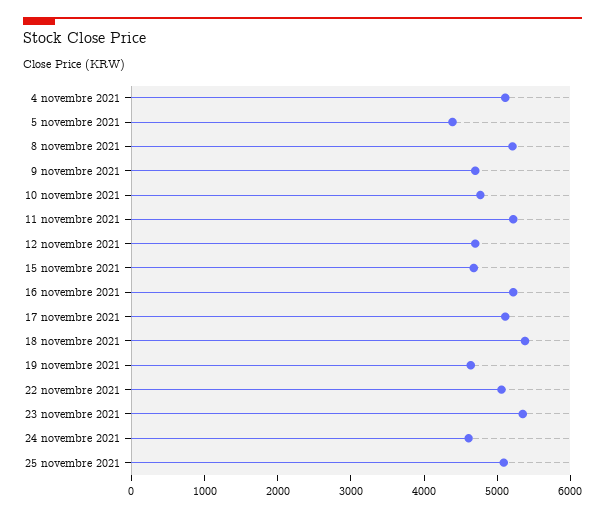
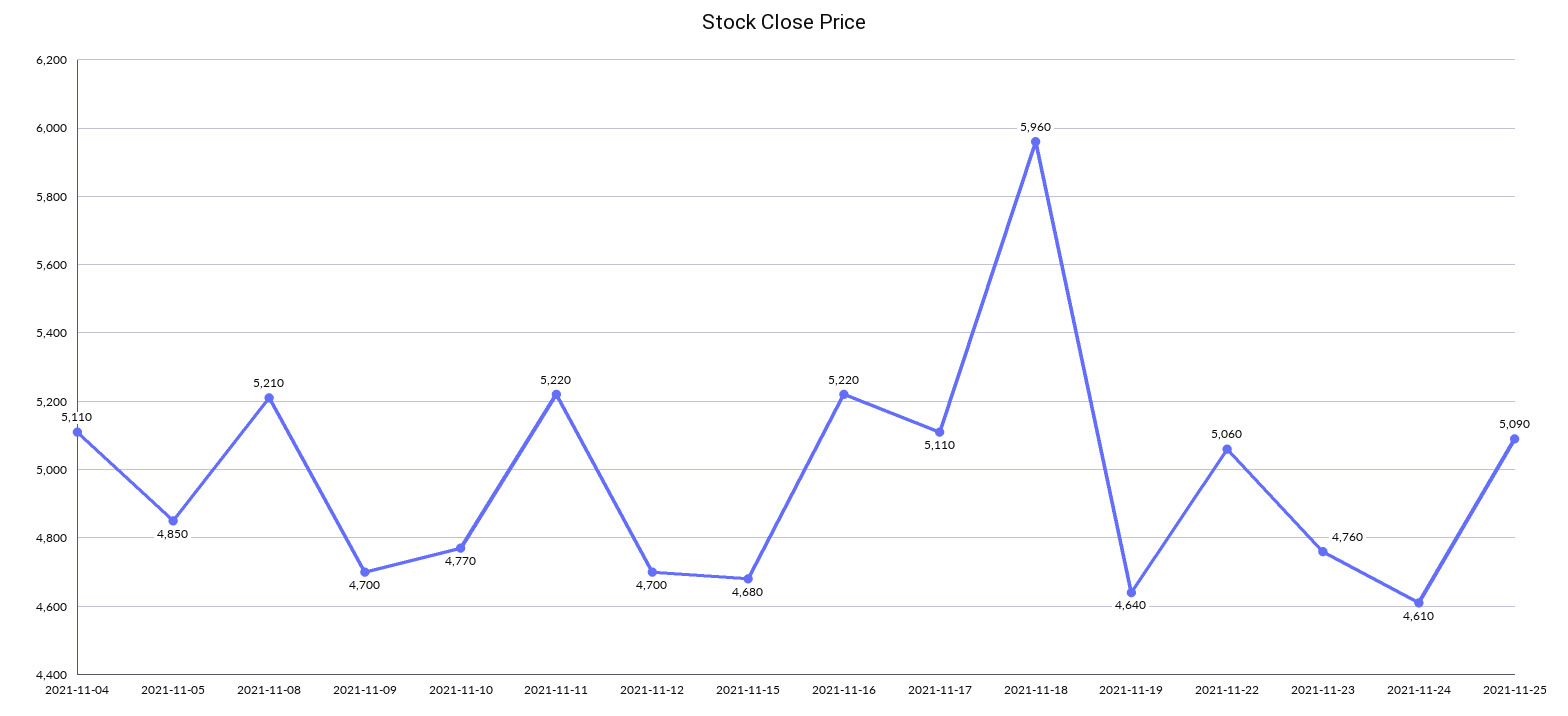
  {
    "4 novembre 2021": 5110,
-   "5 novembre 2021": 4400,
+   "5 novembre 2021": 4850,
    "8 novembre 2021": 5210,
    "9 novembre 2021": 4700,
    "10 novembre 2021": 4770,
    "11 novembre 2021": 5220,
    "12 novembre 2021": 4700,
    "15 novembre 2021": 4680,
    "16 novembre 2021": 5220,
    "17 novembre 2021": 5110,
-   "18 novembre 2021": 5400,
+   "18 novembre 2021": 5960,
    "19 novembre 2021": 4640,
    "22 novembre 2021": 5060,
-   "23 novembre 2021": 5400,
+   "23 novembre 2021": 4760,
    "24 novembre 2021": 4610,
    "25 novembre 2021": 5090
  }

